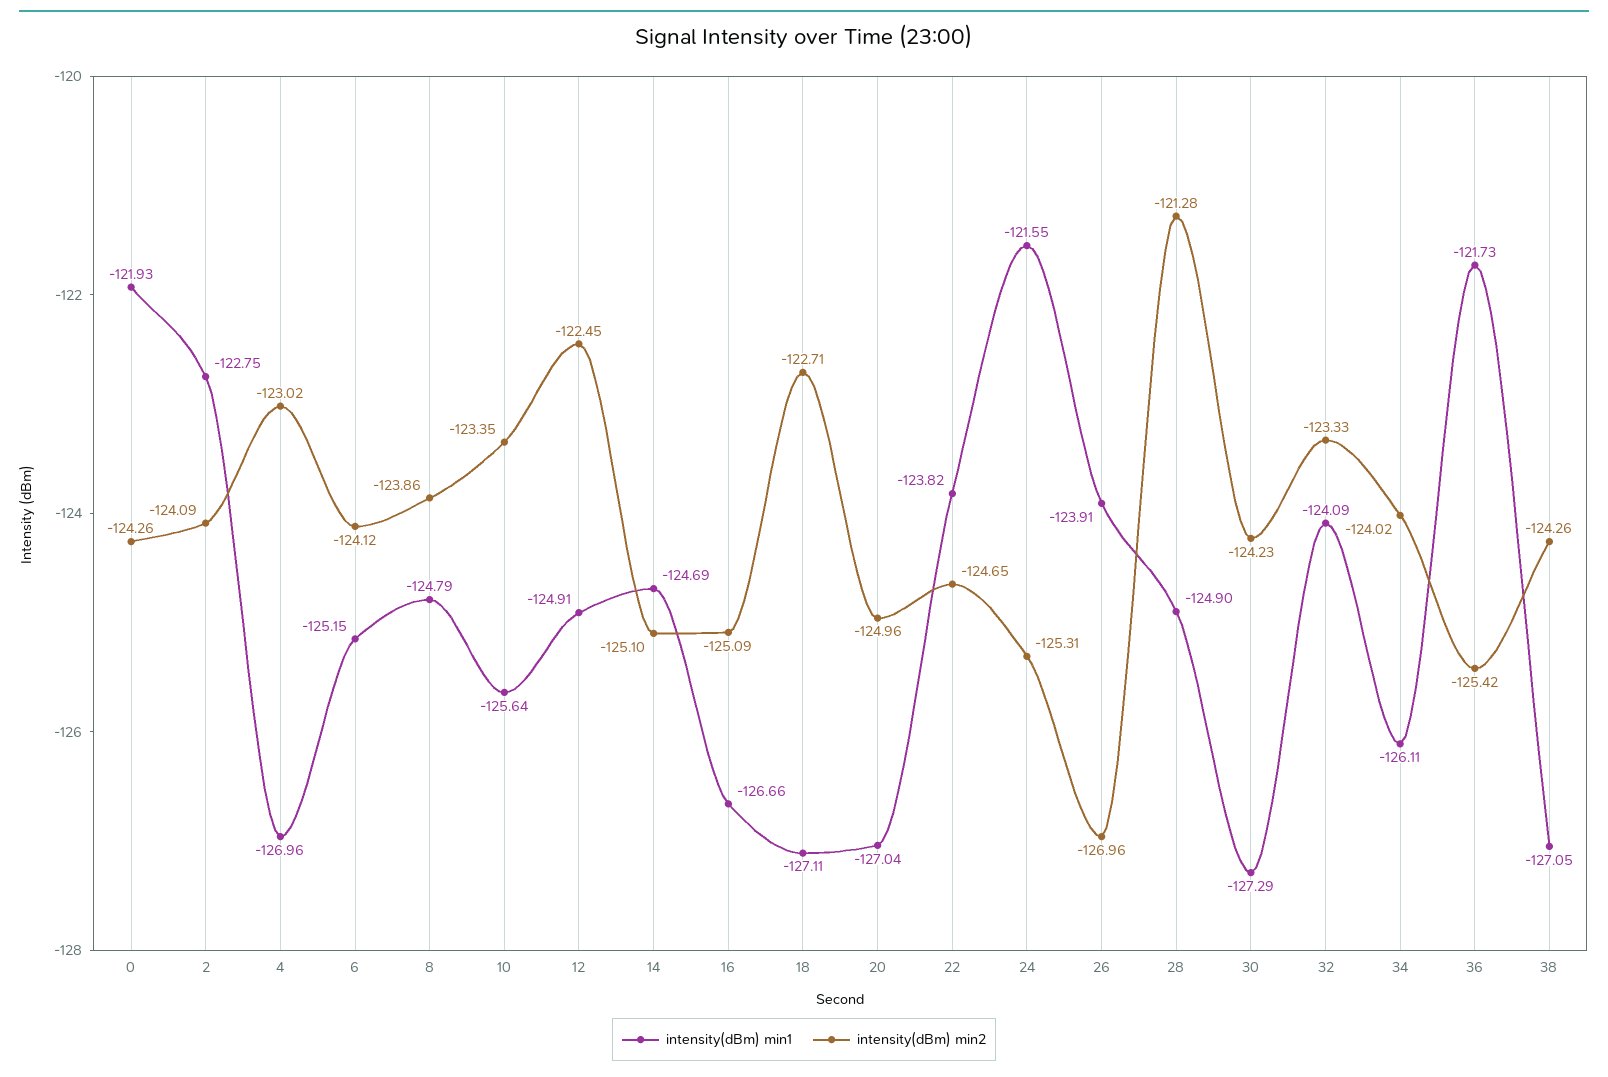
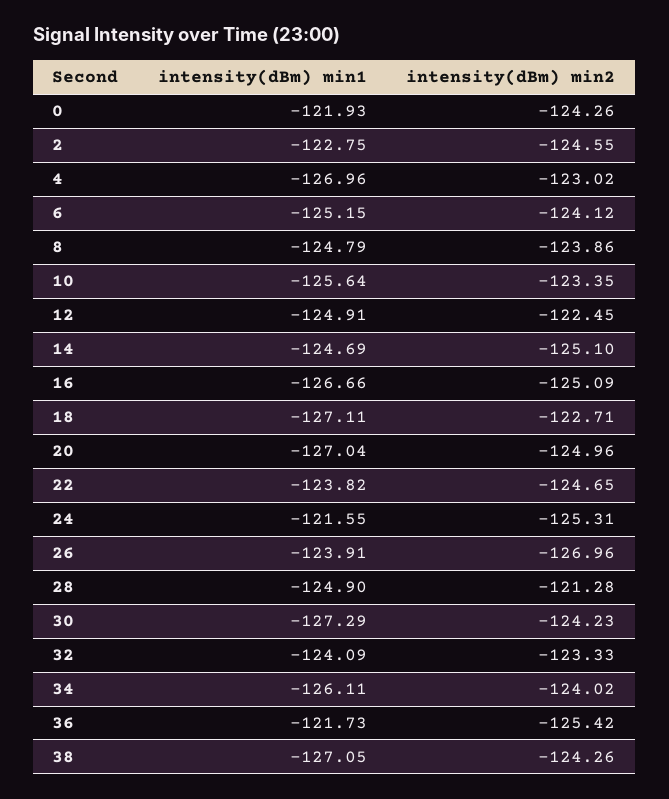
  {
    "intensity(dBm) min1": {
      "0": -121.93,
      "2": -122.75,
      "4": -126.96,
      "6": -125.15,
      "8": -124.79,
      "10": -125.64,
      "12": -124.91,
      "14": -124.69,
      "16": -126.66,
      "18": -127.11,
      "20": -127.04,
      "22": -123.82,
      "24": -121.55,
      "26": -123.91,
      "28": -124.9,
      "30": -127.29,
      "32": -124.09,
      "34": -126.11,
      "36": -121.73,
      "38": -127.05
    },
    "intensity(dBm) min2": {
      "0": -124.26,
-     "2": -124.09,
+     "2": -124.55,
      "4": -123.02,
      "6": -124.12,
      "8": -123.86,
      "10": -123.35,
      "12": -122.45,
      "14": -125.1,
      "16": -125.09,
      "18": -122.71,
      "20": -124.96,
      "22": -124.65,
      "24": -125.31,
      "26": -126.96,
      "28": -121.28,
      "30": -124.23,
      "32": -123.33,
      "34": -124.02,
      "36": -125.42,
      "38": -124.26
    }
  }

